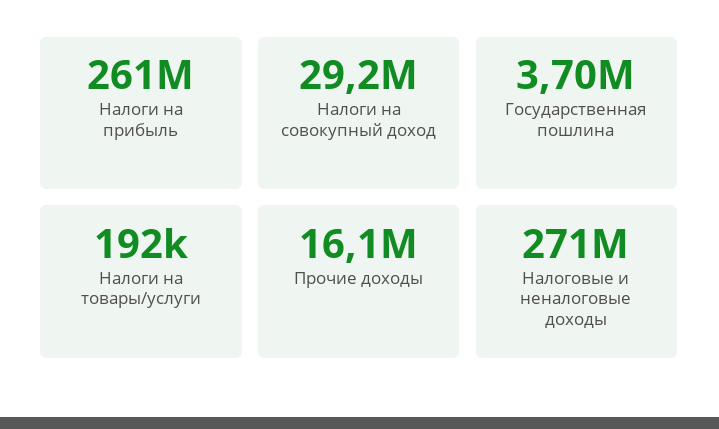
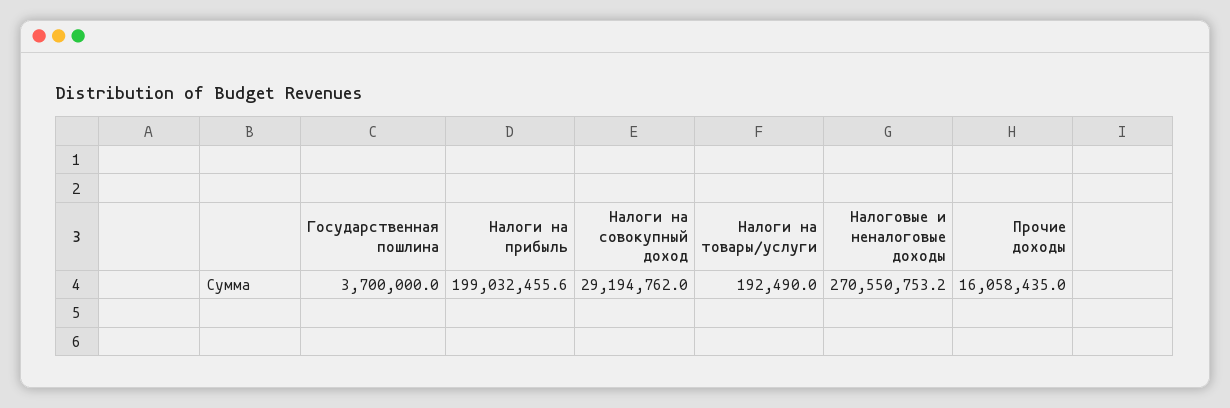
  {
-   "Налоги на прибыль": 261000000,
+   "Налоги на прибыль": 199032455.6,
    "Налоги на совокупный доход": 29194762,
    "Государственная пошлина": 3700000,
    "Налоги на товары/услуги": 192490,
    "Прочие доходы": 16058435,
    "Налоговые и неналоговые доходы": 270550753.2
  }

